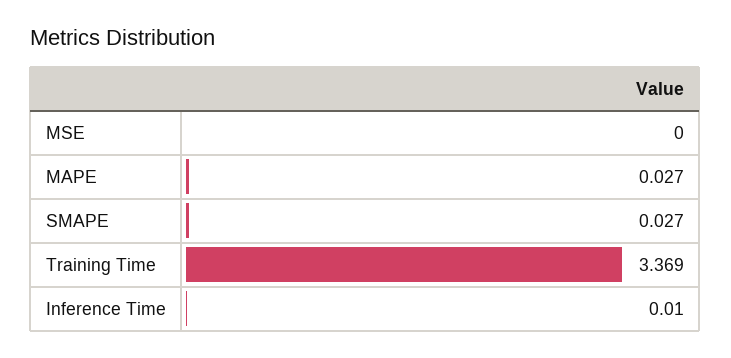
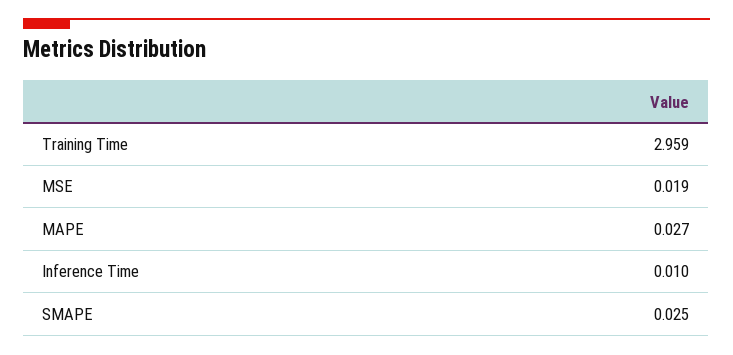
  {
-   "MSE": 0,
+   "MSE": 0.019,
    "MAPE": 0.027,
-   "SMAPE": 0.027,
+   "SMAPE": 0.025,
-   "Training Time": 3.369,
+   "Training Time": 2.959,
    "Inference Time": 0.01
  }

